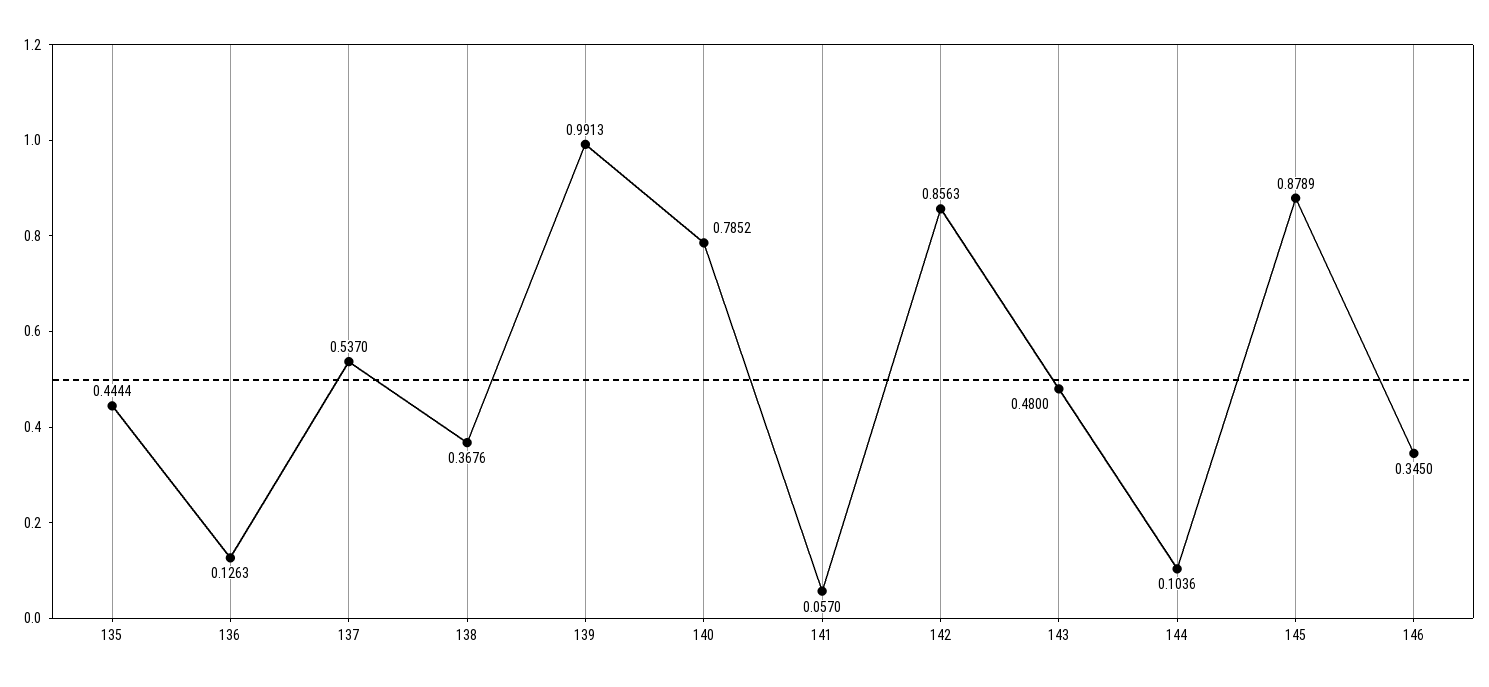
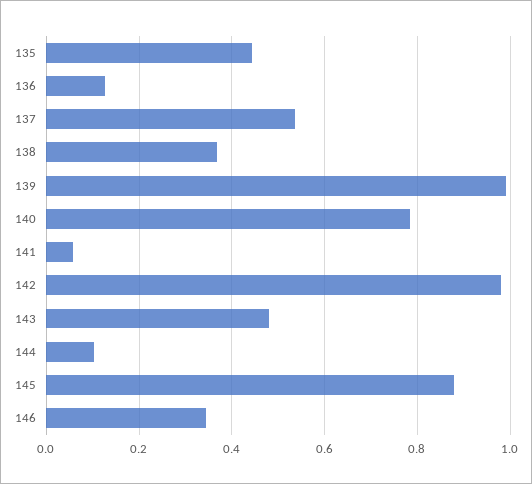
  {
    "135": 0.4444,
    "136": 0.1263,
    "137": 0.537,
    "138": 0.3676,
    "139": 0.9913,
    "140": 0.7852,
    "141": 0.057,
-   "142": 0.8563,
+   "142": 0.98,
    "143": 0.48,
    "144": 0.1036,
    "145": 0.8789,
    "146": 0.345
  }

